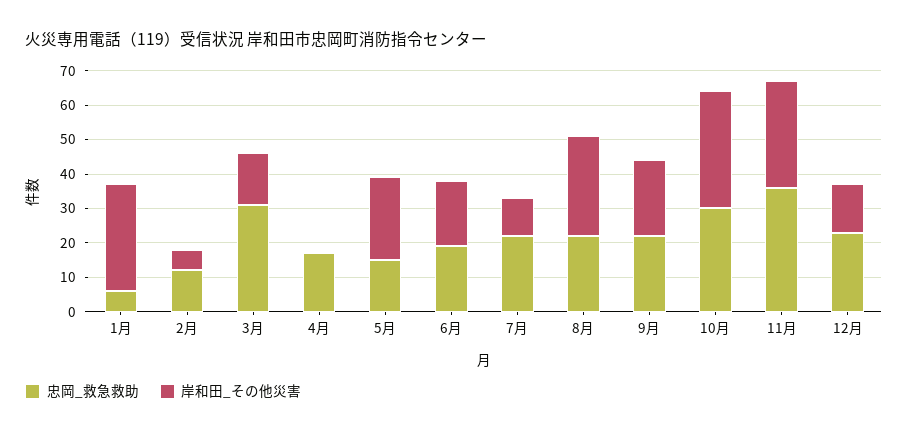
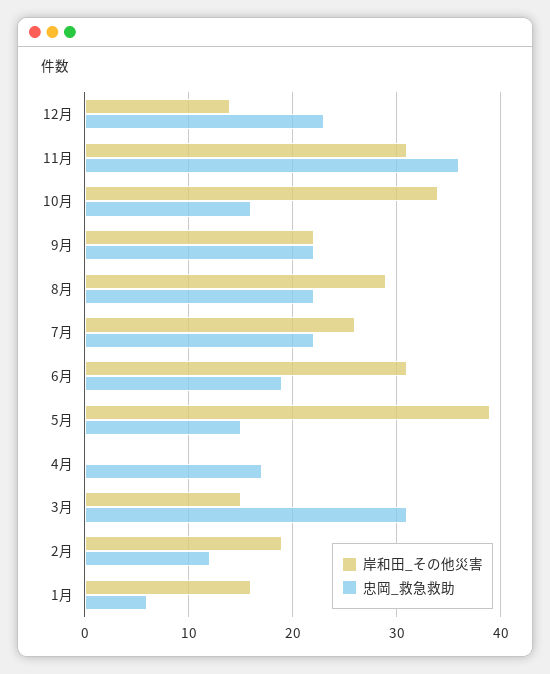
  {
    "忠岡_救急救助": {
      "1月": 6,
      "2月": 12,
      "3月": 31,
      "4月": 17,
      "5月": 15,
      "6月": 19,
      "7月": 22,
      "8月": 22,
      "9月": 22,
-     "10月": 30,
+     "10月": 16,
      "11月": 36,
      "12月": 23
    },
    "岸和田_その他災害": {
-     "1月": 30,
+     "1月": 16,
-     "2月": 5,
+     "2月": 19,
      "3月": 15,
      "4月": 0,
-     "5月": 25,
+     "5月": 39,
-     "6月": 20,
+     "6月": 31,
-     "7月": 10,
+     "7月": 26,
      "8月": 29,
      "9月": 22,
      "10月": 34,
      "11月": 31,
      "12月": 14
    }
  }

